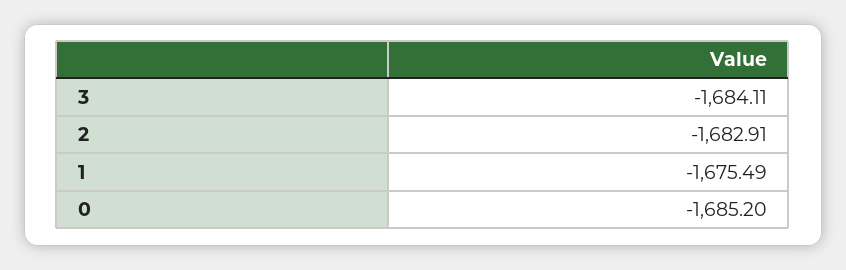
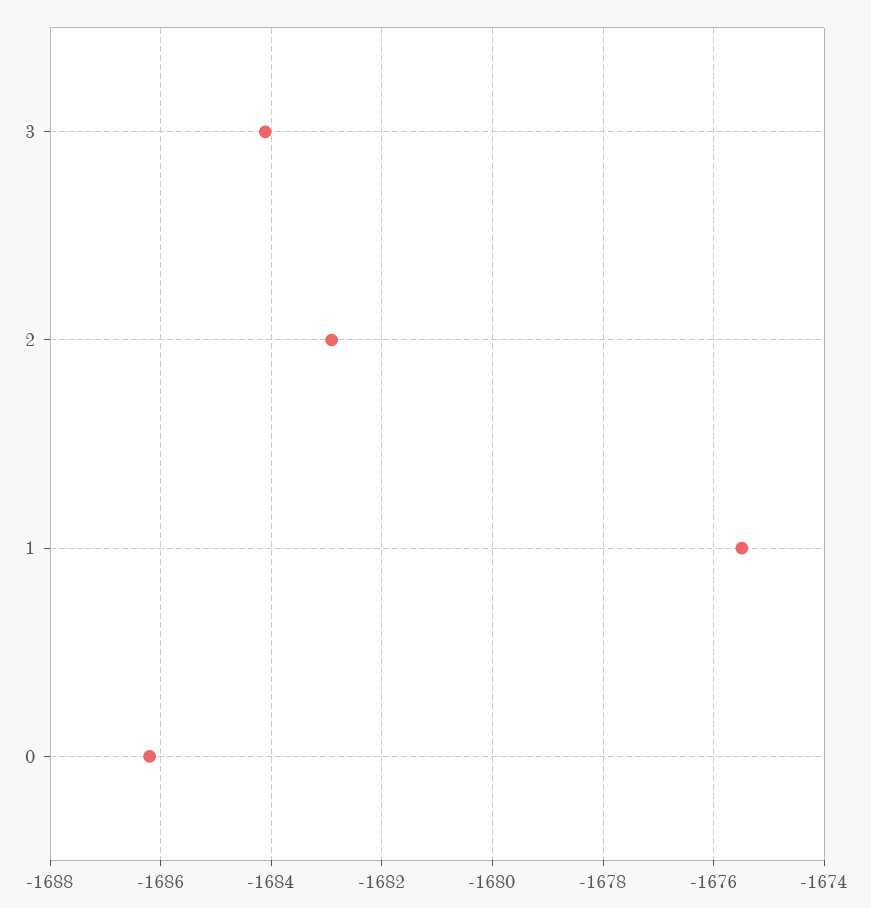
  {
    "3": -1684.11,
    "2": -1682.91,
    "1": -1675.49,
-   "0": -1685.2
+   "0": -1686.2
  }

